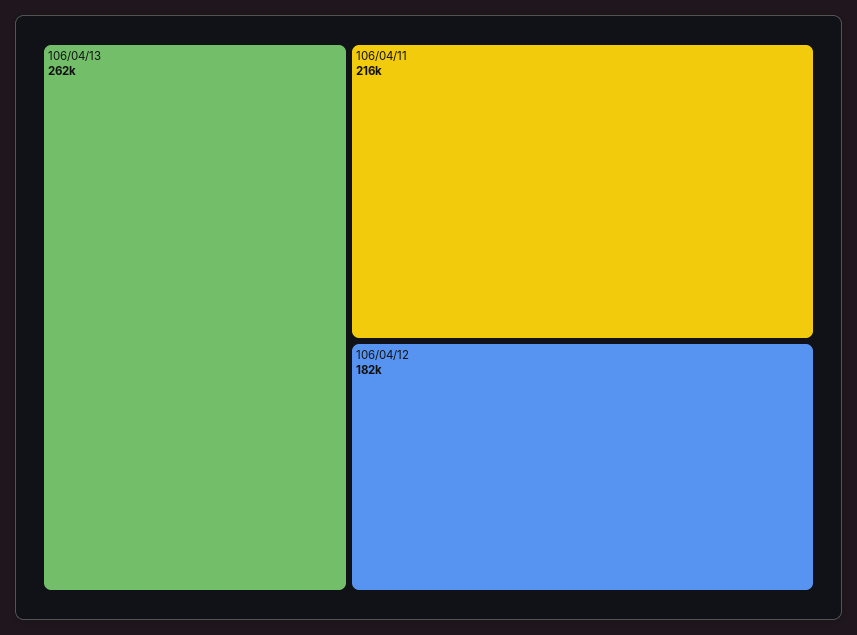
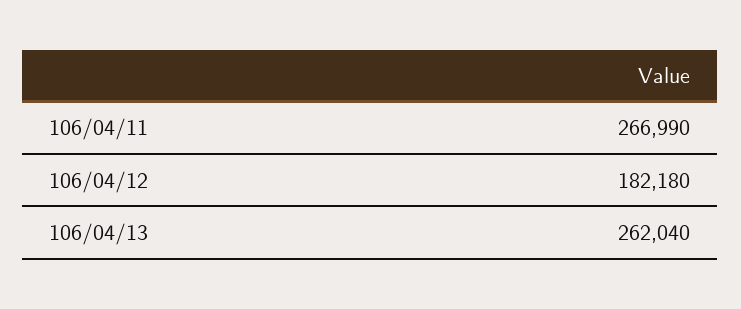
  {
    "106/04/13": 262040,
-   "106/04/11": 216000,
+   "106/04/11": 266990,
    "106/04/12": 182180
  }

